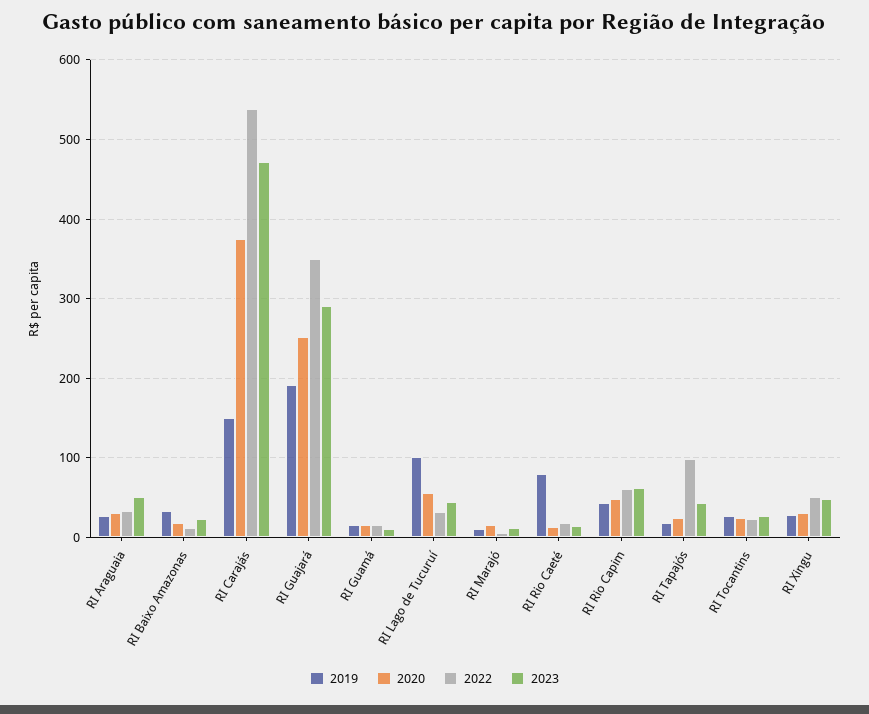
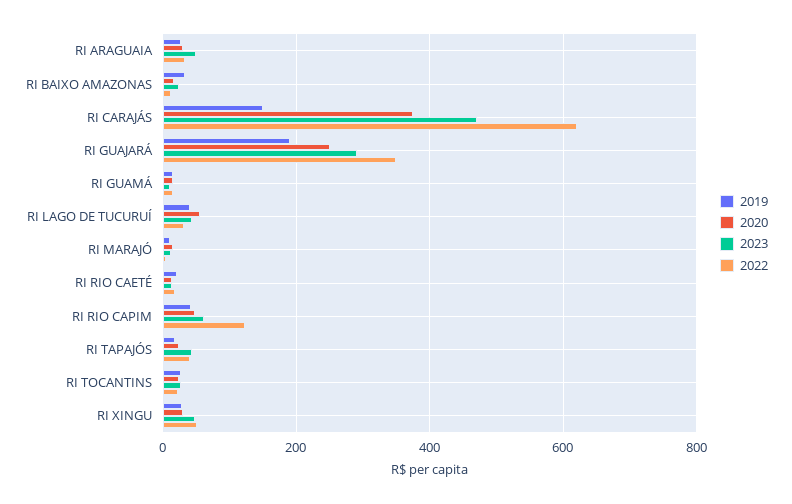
  {
    "2019": {
      "RI Araguaia": 30,
      "RI Baixo Amazonas": 30,
      "RI Carajás": 150,
      "RI Guajará": 190,
      "RI Guamá": 20,
-     "RI Lago de Tucuruí": 100,
+     "RI Lago de Tucuruí": 40,
      "RI Marajó": 10,
-     "RI Rio Caeté": 80,
+     "RI Rio Caeté": 20,
      "RI Rio Capim": 40,
      "RI Tapajós": 20,
      "RI Tocantins": 30,
      "RI Xingu": 30
    },
    "2020": {
      "RI Araguaia": 30,
      "RI Baixo Amazonas": 20,
      "RI Carajás": 380,
      "RI Guajará": 250,
      "RI Guamá": 20,
      "RI Lago de Tucuruí": 60,
      "RI Marajó": 20,
      "RI Rio Caeté": 10,
      "RI Rio Capim": 50,
      "RI Tapajós": 20,
      "RI Tocantins": 20,
      "RI Xingu": 30
    },
    "2022": {
      "RI Araguaia": 30,
      "RI Baixo Amazonas": 10,
-     "RI Carajás": 540,
+     "RI Carajás": 620,
      "RI Guajará": 350,
      "RI Guamá": 20,
      "RI Lago de Tucuruí": 30,
      "RI Marajó": 10,
      "RI Rio Caeté": 20,
-     "RI Rio Capim": 60,
+     "RI Rio Capim": 120,
-     "RI Tapajós": 100,
+     "RI Tapajós": 40,
      "RI Tocantins": 20,
      "RI Xingu": 50
    },
    "2023": {
      "RI Araguaia": 50,
      "RI Baixo Amazonas": 20,
      "RI Carajás": 470,
      "RI Guajará": 290,
      "RI Guamá": 10,
      "RI Lago de Tucuruí": 40,
      "RI Marajó": 10,
      "RI Rio Caeté": 10,
      "RI Rio Capim": 60,
      "RI Tapajós": 40,
      "RI Tocantins": 30,
      "RI Xingu": 50
    }
  }

